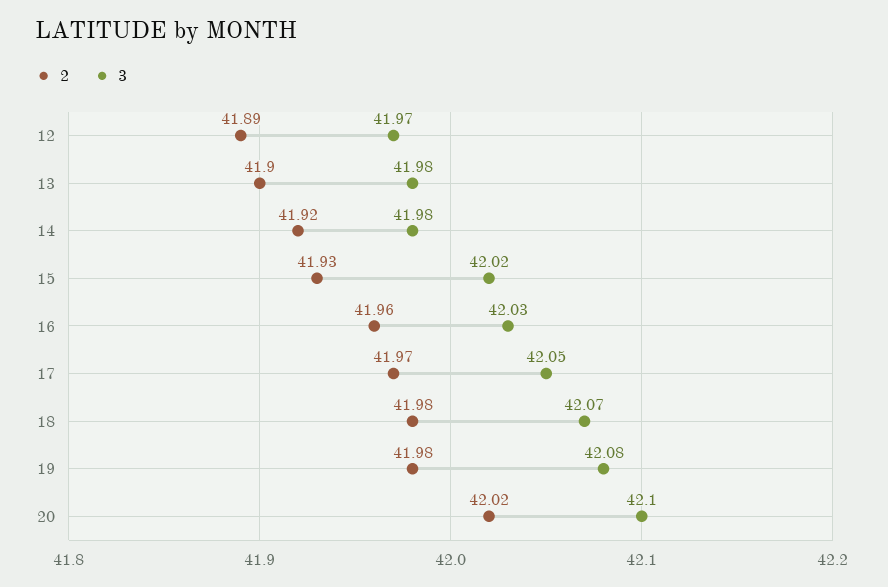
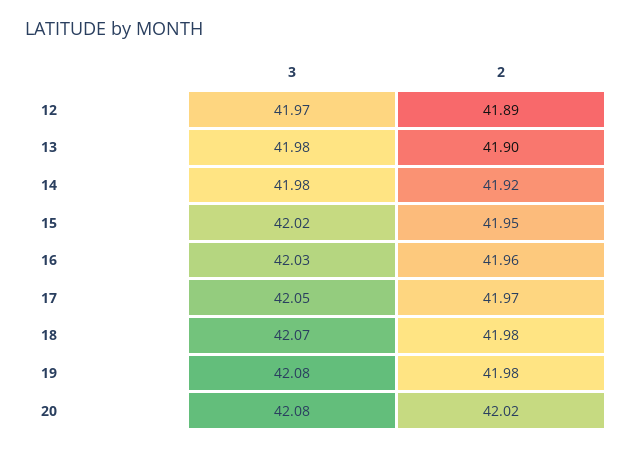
  {
    "2": {
      "12": 41.89,
      "13": 41.9,
      "14": 41.92,
-     "15": 41.93,
+     "15": 41.95,
      "16": 41.96,
      "17": 41.97,
      "18": 41.98,
      "19": 41.98,
      "20": 42.02
    },
    "3": {
      "12": 41.97,
      "13": 41.98,
      "14": 41.98,
      "15": 42.02,
      "16": 42.03,
      "17": 42.05,
      "18": 42.07,
      "19": 42.08,
-     "20": 42.1
+     "20": 42.08
    }
  }

